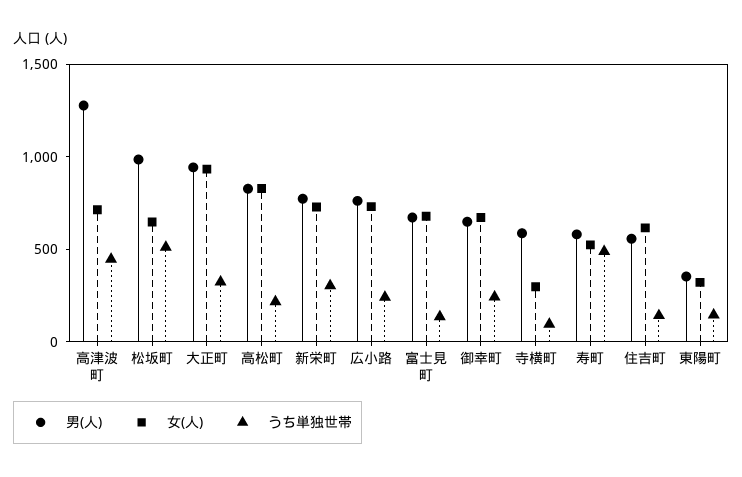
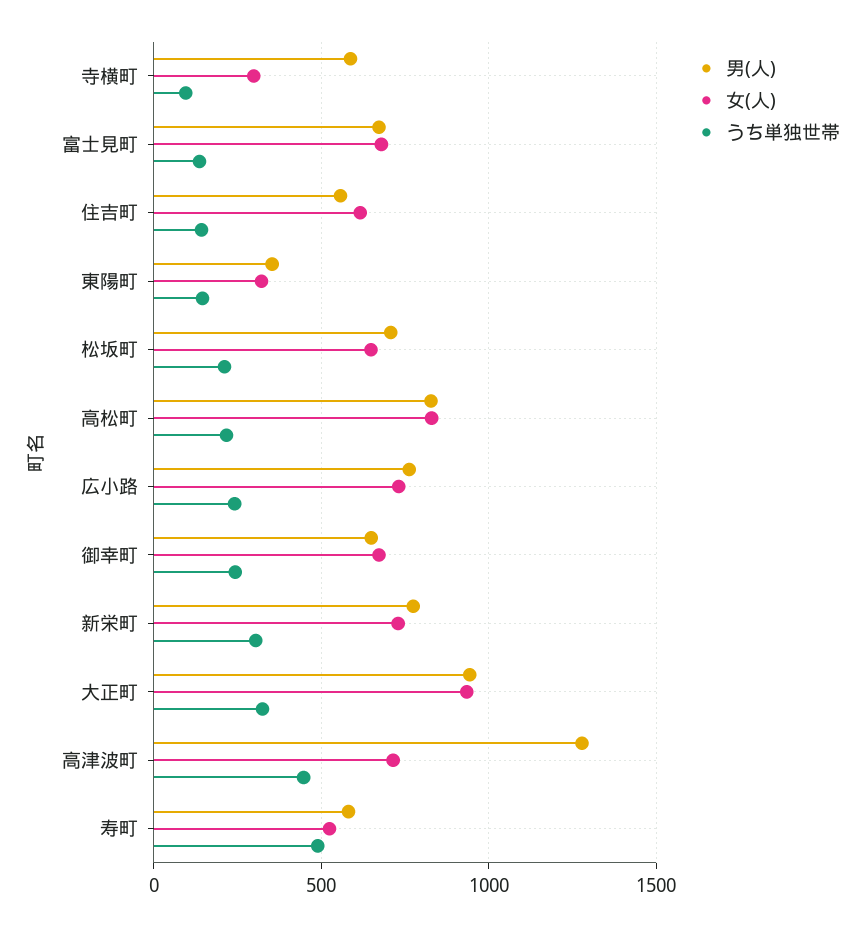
  {
    "男(人)": {
      "高津波町": 1300,
-     "松坂町": 1000,
+     "松坂町": 700,
      "大正町": 950,
      "高松町": 850,
      "新栄町": 750,
      "広小路": 750,
      "富士見町": 650,
      "御幸町": 650,
      "寺横町": 600,
      "寿町": 600,
      "住吉町": 550,
      "東陽町": 350
    },
    "女(人)": {
      "高津波町": 700,
      "松坂町": 650,
      "大正町": 950,
      "高松町": 850,
      "新栄町": 750,
      "広小路": 750,
      "富士見町": 700,
      "御幸町": 650,
      "寺横町": 300,
      "寿町": 500,
      "住吉町": 600,
      "東陽町": 300
    },
    "うち単独世帯": {
      "高津波町": 450,
-     "松坂町": 500,
+     "松坂町": 200,
      "大正町": 300,
      "高松町": 200,
      "新栄町": 300,
      "広小路": 250,
      "富士見町": 150,
      "御幸町": 250,
      "寺横町": 100,
      "寿町": 500,
      "住吉町": 150,
      "東陽町": 150
    }
  }

